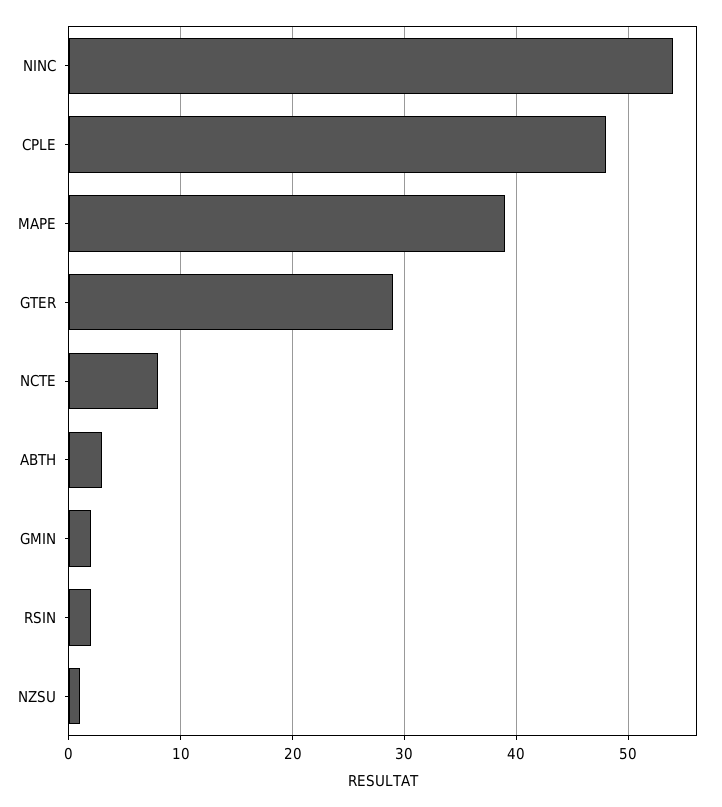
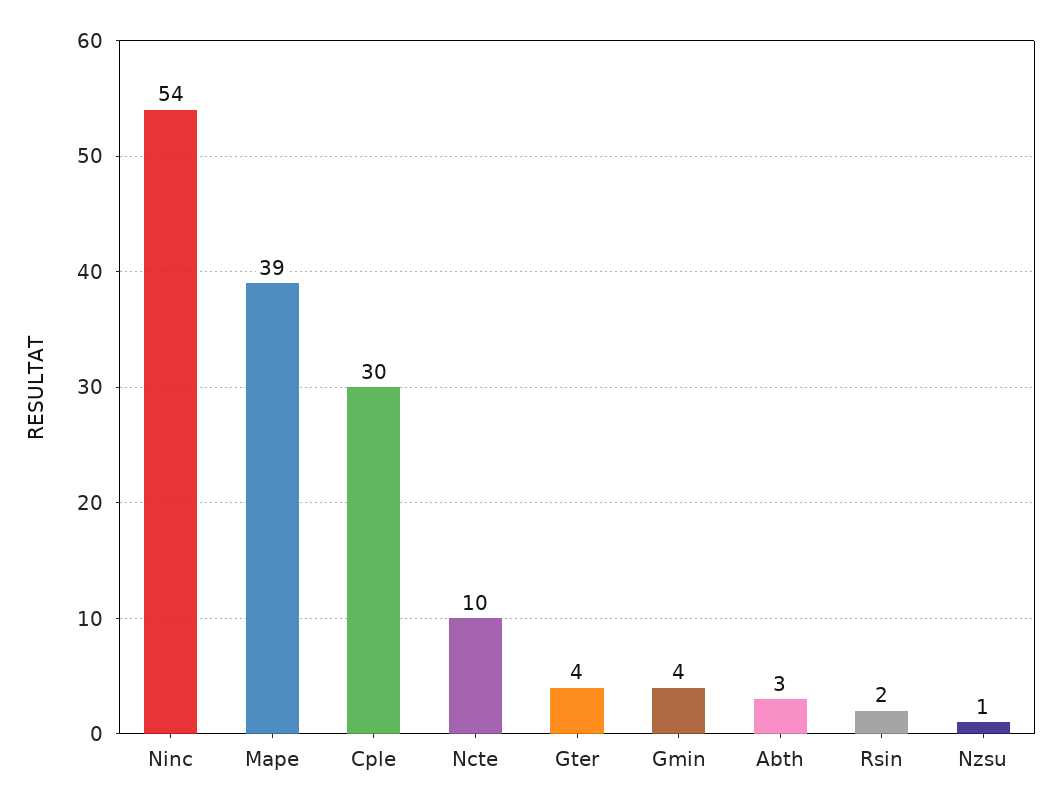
  {
    "NINC": 54,
-   "CPLE": 48,
+   "CPLE": 30,
    "MAPE": 39,
-   "GTER": 29,
+   "GTER": 4,
-   "NCTE": 8,
+   "NCTE": 10,
    "ABTH": 3,
-   "GMIN": 2,
+   "GMIN": 4,
    "RSIN": 2,
    "NZSU": 1
  }

